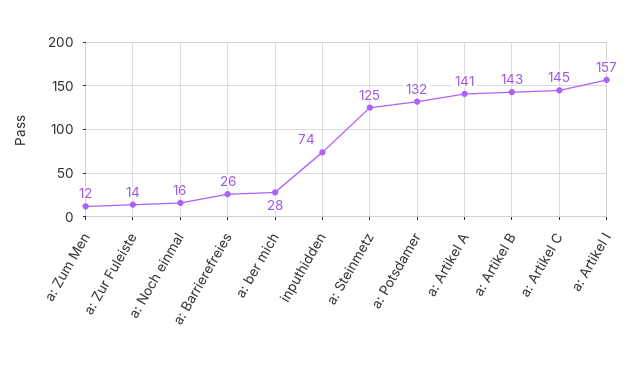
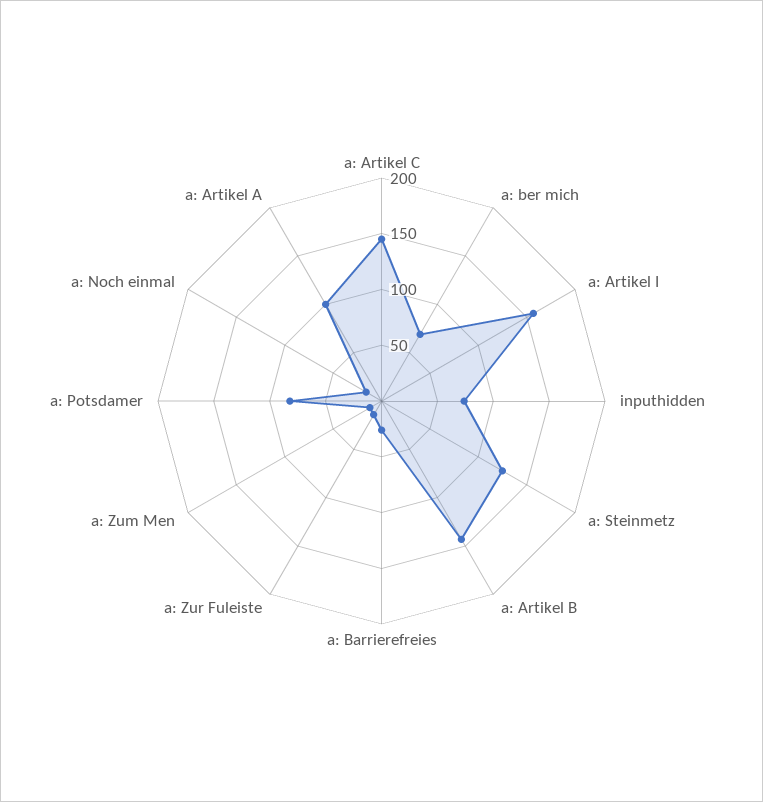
  {
    "a: Zum Men": 12,
    "a: Zur Fuleiste": 14,
    "a: Noch einmal": 16,
    "a: Barrierefreies": 26,
-   "a: ber mich": 28,
+   "a: ber mich": 70,
    "inputhidden": 74,
    "a: Steinmetz": 125,
-   "a: Potsdamer": 132,
+   "a: Potsdamer": 80,
-   "a: Artikel A": 141,
+   "a: Artikel A": 100,
    "a: Artikel B": 143,
    "a: Artikel C": 145,
    "a: Artikel I": 157
  }

